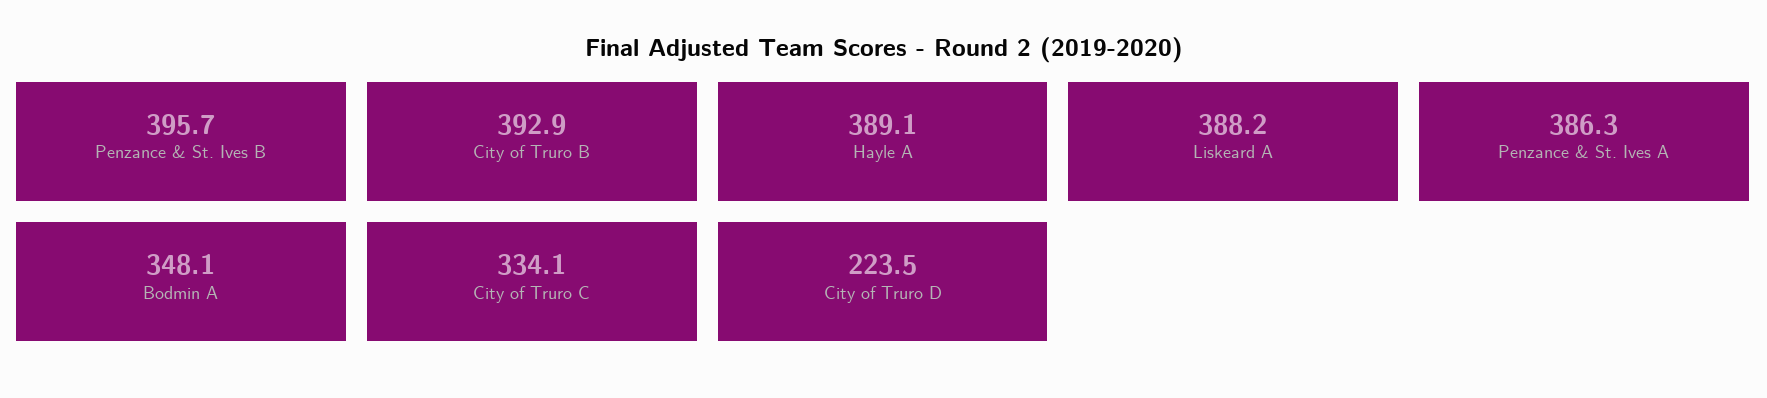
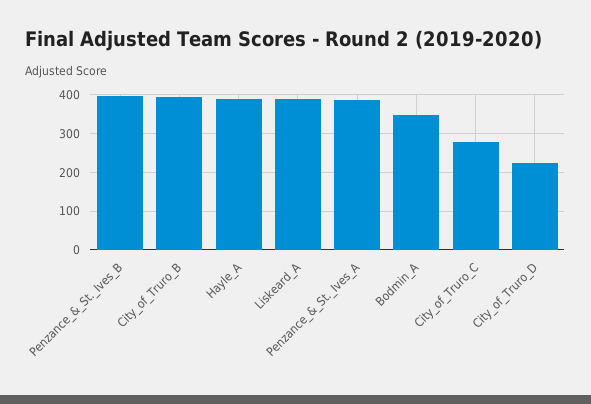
  {
    "Penzance & St. Ives B": 395.7,
    "City of Truro B": 392.9,
    "Hayle A": 389.1,
    "Liskeard A": 388.2,
    "Penzance & St. Ives A": 386.3,
    "Bodmin A": 348.1,
-   "City of Truro C": 334.1,
+   "City of Truro C": 280,
    "City of Truro D": 223.5
  }

